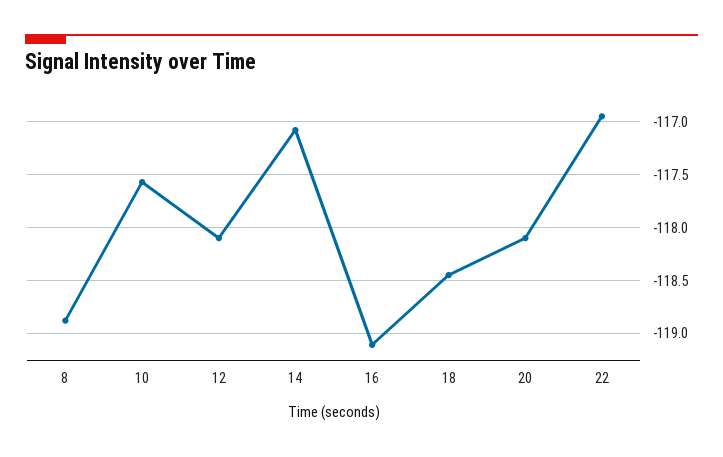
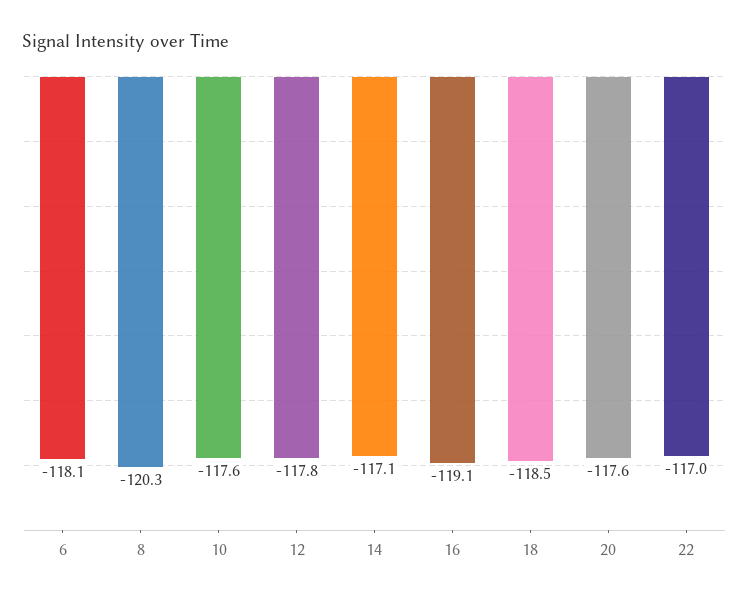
  {
-   "8": -118.9,
+   "8": -120.3,
    "10": -117.6,
-   "12": -118.1,
+   "12": -117.8,
    "14": -117.1,
    "16": -119.1,
    "18": -118.5,
-   "20": -118.1,
+   "20": -117.6,
-   "22": -117
+   "22": -117,
+   "6": -118.1
  }

